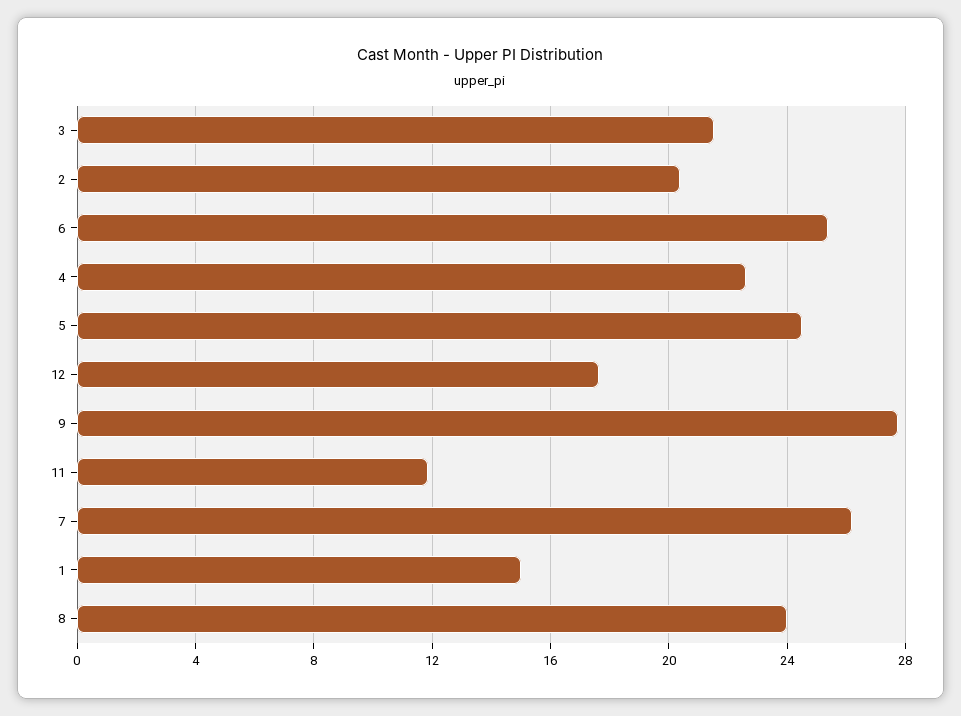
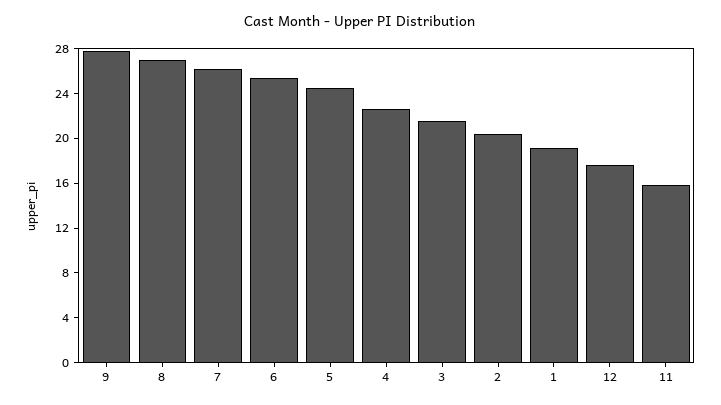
  {
    "3": 21.5,
    "2": 20.5,
    "6": 25.5,
    "4": 22.5,
    "5": 24.5,
    "12": 17.5,
    "9": 28,
-   "11": 12,
+   "11": 16,
    "7": 26,
-   "1": 15,
+   "1": 19,
-   "8": 24
+   "8": 27
  }

